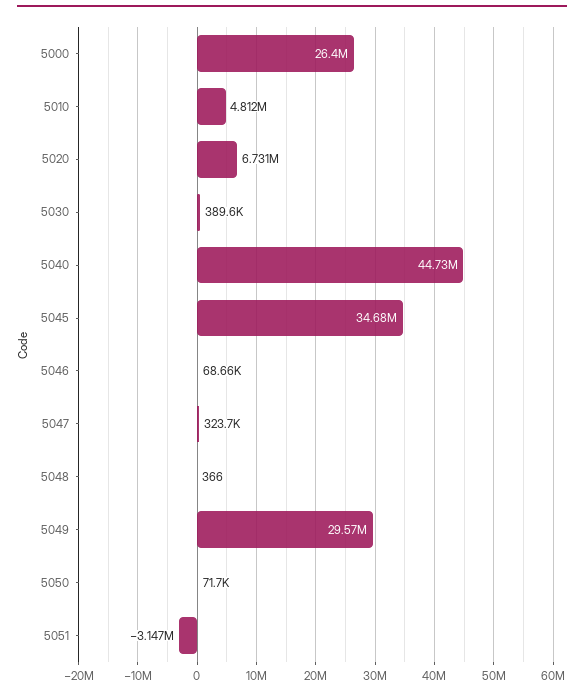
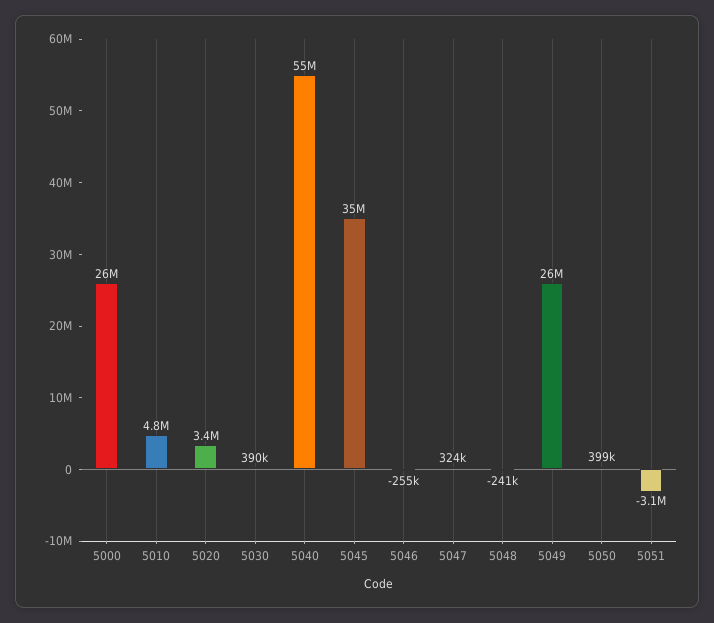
  {
    "5000": 26400000,
    "5010": 4812000,
-   "5020": 6731000,
+   "5020": 3400000,
    "5030": 389600,
-   "5040": 44730000,
+   "5040": 55000000,
    "5045": 34680000,
-   "5046": 68660,
+   "5046": -255000,
    "5047": 323700,
-   "5048": 366,
+   "5048": -241000,
-   "5049": 29570000,
+   "5049": 26000000,
-   "5050": 71700,
+   "5050": 399000,
    "5051": -3147000
  }

